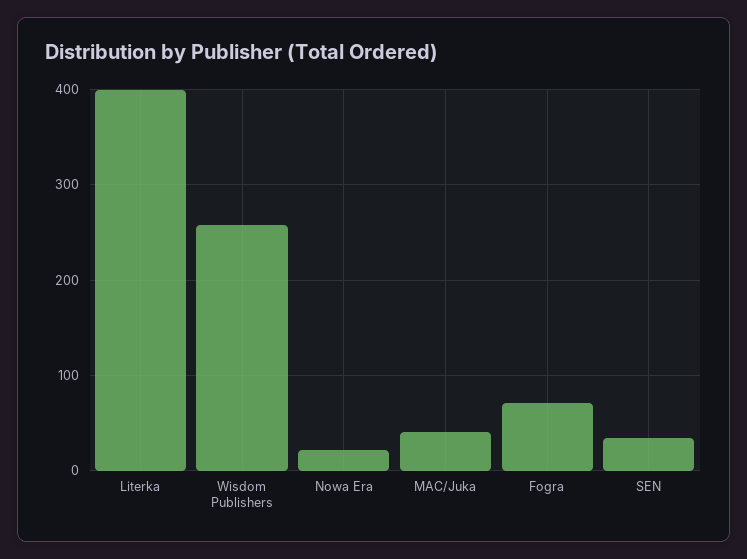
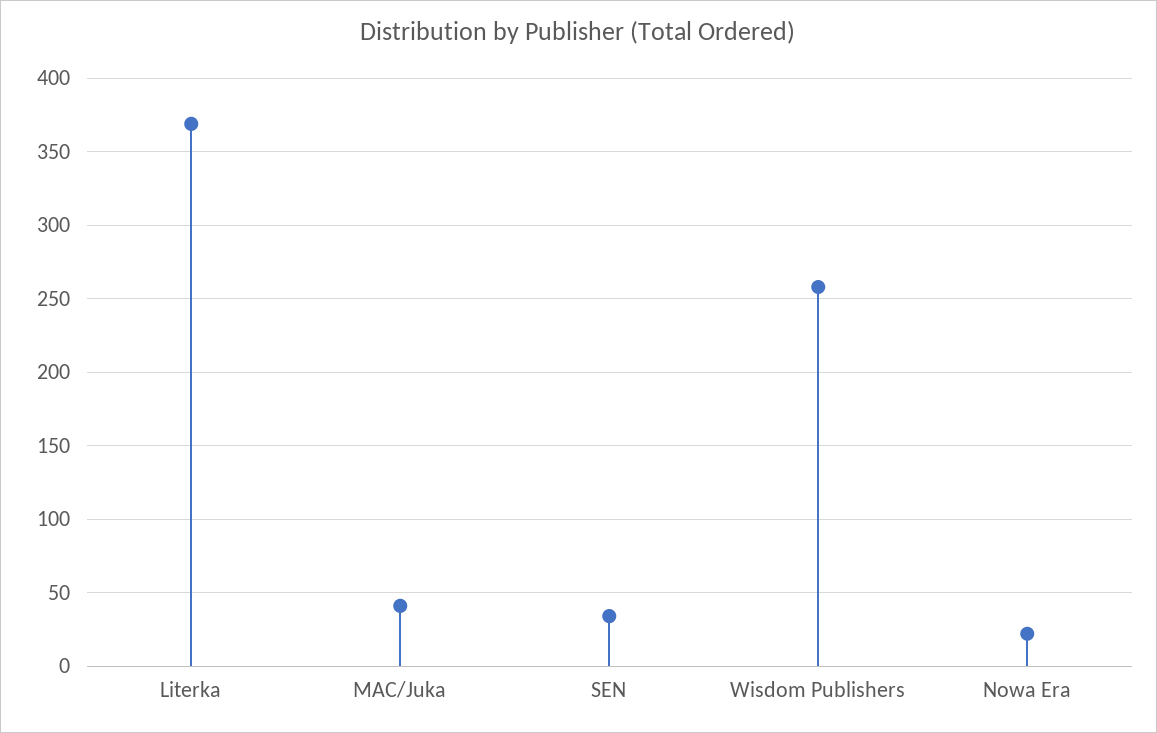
  {
-   "Literka": 400,
+   "Literka": 370,
    "Wisdom Publishers": 260,
    "Nowa Era": 20,
    "MAC/Juka": 40,
-   "Fogra": 70,
    "SEN": 35
  }

